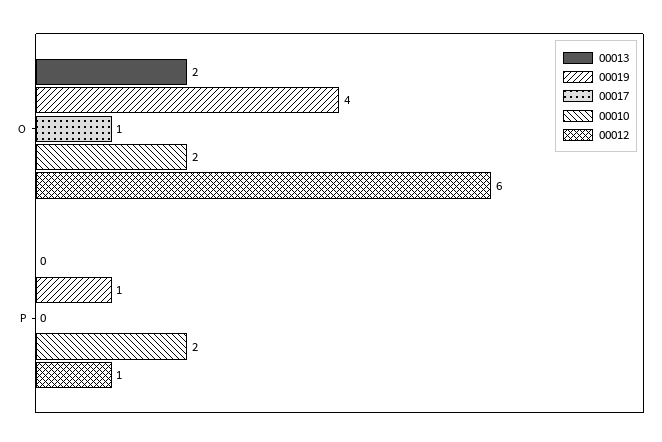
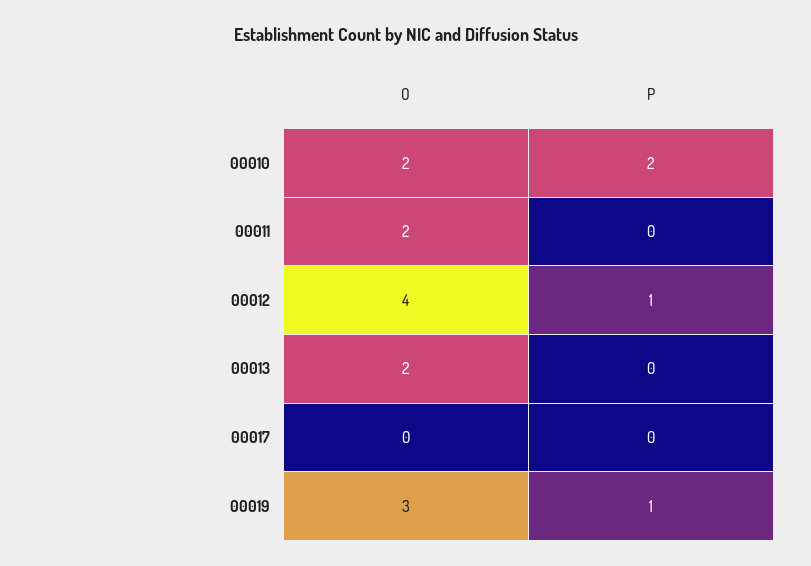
  {
    "00013": {
      "O": 2,
      "P": 0
    },
    "00019": {
-     "O": 4,
+     "O": 3,
      "P": 1
    },
    "00017": {
-     "O": 1,
+     "O": 0,
      "P": 0
    },
    "00010": {
      "O": 2,
      "P": 2
    },
    "00012": {
-     "O": 6,
+     "O": 4,
      "P": 1
-   }
+   },
+   "00011": {
+     "O": 2,
+     "P": 0
+   }
  }

